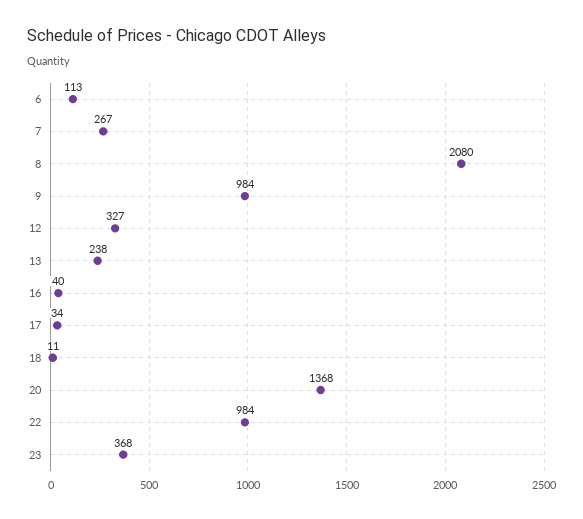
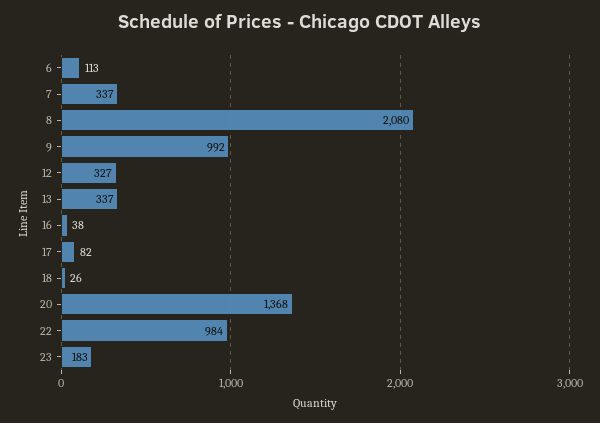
  {
    "6": 113,
-   "7": 267,
+   "7": 337,
    "8": 2080,
-   "9": 984,
+   "9": 992,
    "12": 327,
-   "13": 238,
+   "13": 337,
-   "16": 40,
+   "16": 38,
-   "17": 34,
+   "17": 82,
-   "18": 11,
+   "18": 26,
    "20": 1368,
    "22": 984,
-   "23": 368
+   "23": 183
  }

